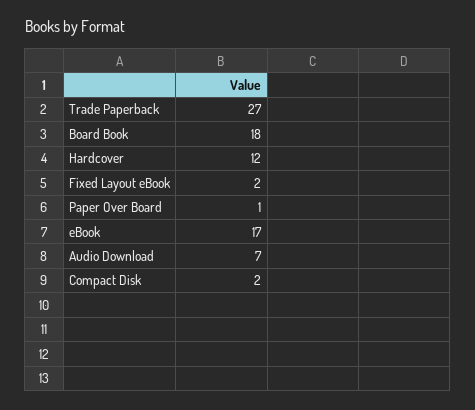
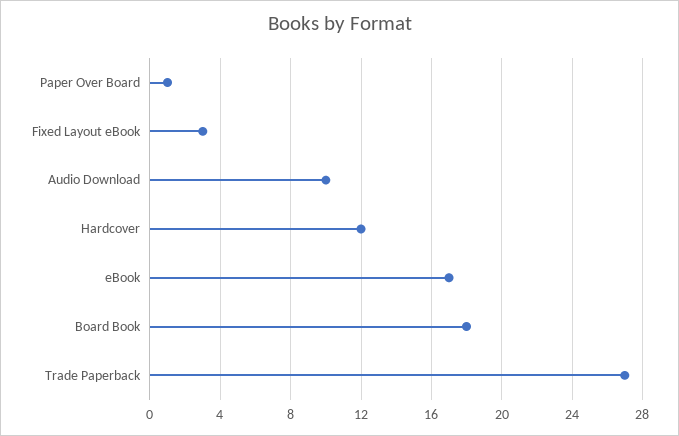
  {
    "Trade Paperback": 27,
    "Board Book": 18,
    "Hardcover": 12,
-   "Fixed Layout eBook": 2,
+   "Fixed Layout eBook": 3,
    "Paper Over Board": 1,
    "eBook": 17,
-   "Audio Download": 7,
+   "Audio Download": 10
-   "Compact Disk": 2
  }

